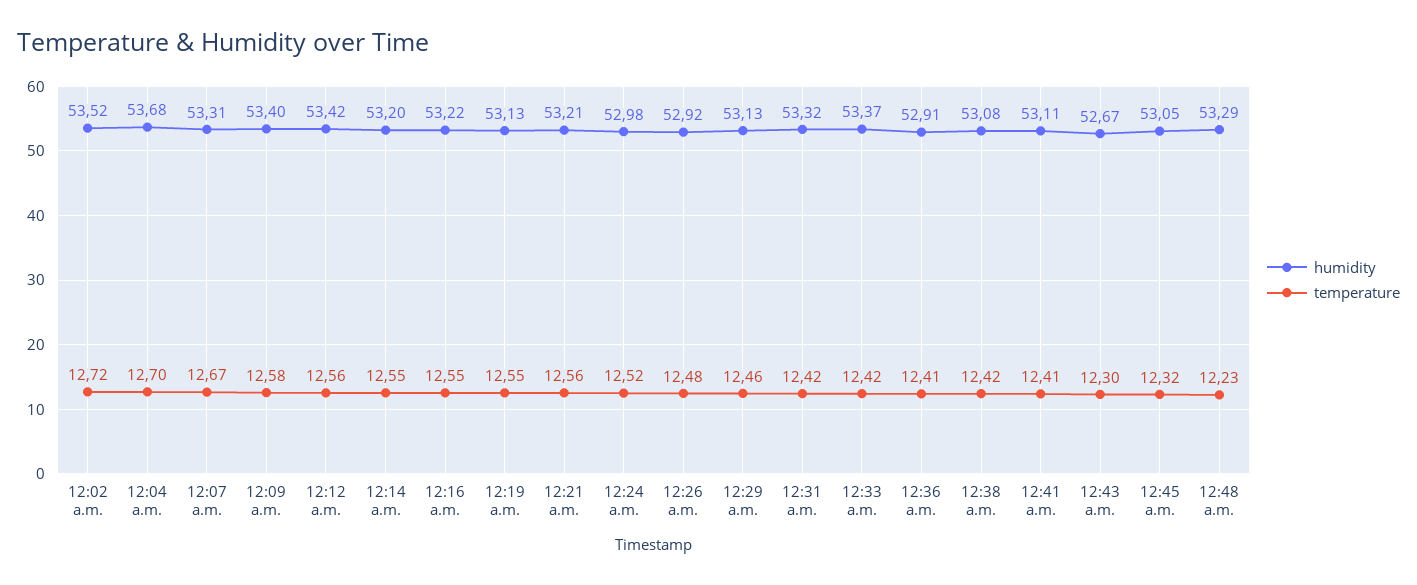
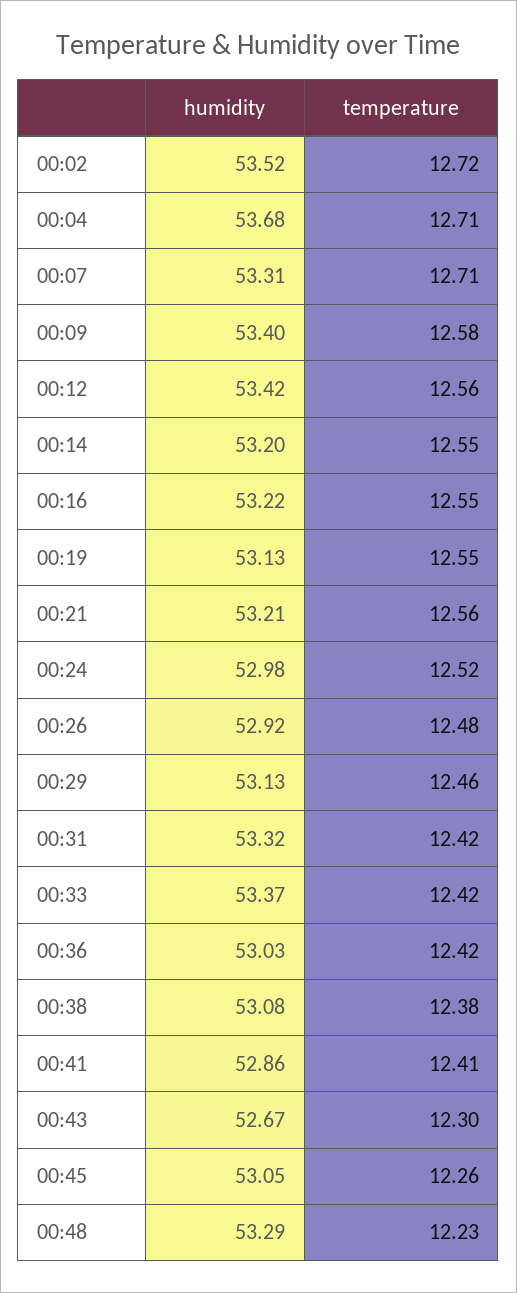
  {
    "humidity": {
      "12:02 a.m.": 53.52,
      "12:04 a.m.": 53.68,
      "12:07 a.m.": 53.31,
      "12:09 a.m.": 53.4,
      "12:12 a.m.": 53.42,
      "12:14 a.m.": 53.2,
      "12:16 a.m.": 53.22,
      "12:19 a.m.": 53.13,
      "12:21 a.m.": 53.21,
      "12:24 a.m.": 52.98,
      "12:26 a.m.": 52.92,
      "12:29 a.m.": 53.13,
      "12:31 a.m.": 53.32,
      "12:33 a.m.": 53.37,
-     "12:36 a.m.": 52.91,
+     "12:36 a.m.": 53.03,
      "12:38 a.m.": 53.08,
-     "12:41 a.m.": 53.11,
+     "12:41 a.m.": 52.86,
      "12:43 a.m.": 52.67,
      "12:45 a.m.": 53.05,
      "12:48 a.m.": 53.29
    },
    "temperature": {
      "12:02 a.m.": 12.72,
-     "12:04 a.m.": 12.7,
+     "12:04 a.m.": 12.71,
-     "12:07 a.m.": 12.67,
+     "12:07 a.m.": 12.71,
      "12:09 a.m.": 12.58,
      "12:12 a.m.": 12.56,
      "12:14 a.m.": 12.55,
      "12:16 a.m.": 12.55,
      "12:19 a.m.": 12.55,
      "12:21 a.m.": 12.56,
      "12:24 a.m.": 12.52,
      "12:26 a.m.": 12.48,
      "12:29 a.m.": 12.46,
      "12:31 a.m.": 12.42,
      "12:33 a.m.": 12.42,
-     "12:36 a.m.": 12.41,
+     "12:36 a.m.": 12.42,
-     "12:38 a.m.": 12.42,
+     "12:38 a.m.": 12.38,
      "12:41 a.m.": 12.41,
      "12:43 a.m.": 12.3,
-     "12:45 a.m.": 12.32,
+     "12:45 a.m.": 12.26,
      "12:48 a.m.": 12.23
    }
  }

